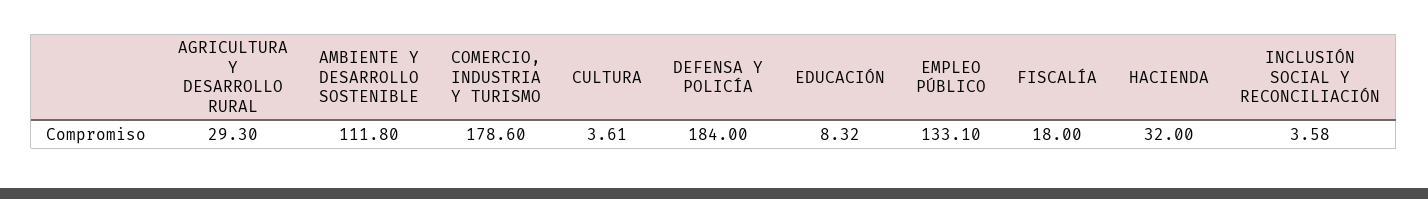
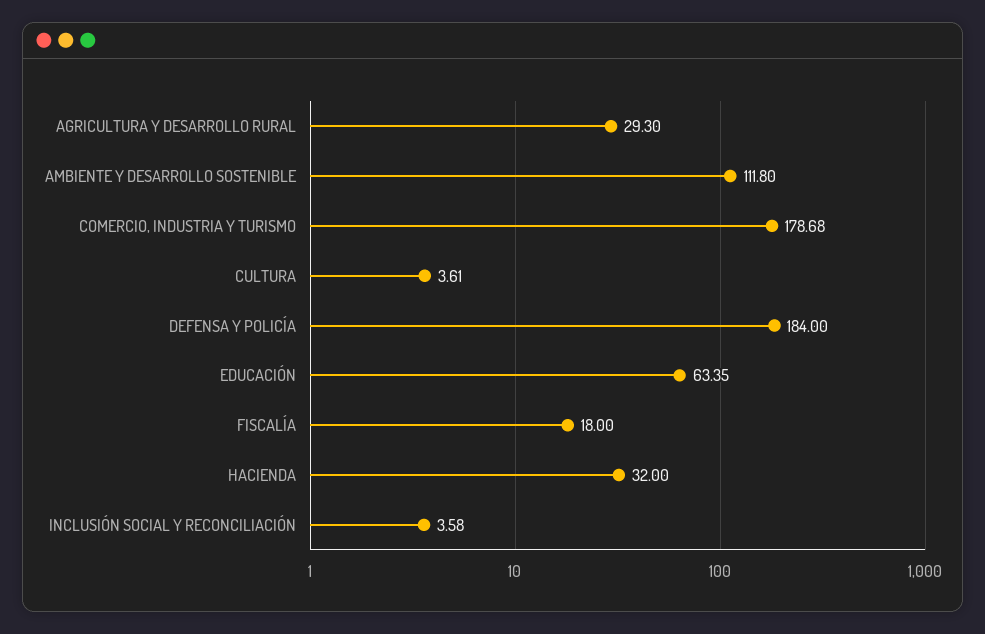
  {
    "AGRICULTURA Y DESARROLLO RURAL": 29.3,
    "AMBIENTE Y DESARROLLO SOSTENIBLE": 111.8,
-   "COMERCIO, INDUSTRIA Y TURISMO": 178.6,
+   "COMERCIO, INDUSTRIA Y TURISMO": 178.68,
    "CULTURA": 3.61,
    "DEFENSA Y POLICÍA": 184,
-   "EDUCACIÓN": 8.32,
+   "EDUCACIÓN": 63.35,
-   "EMPLEO PÚBLICO": 133.1,
    "FISCALÍA": 18,
    "HACIENDA": 32,
    "INCLUSIÓN SOCIAL Y RECONCILIACIÓN": 3.58
  }

